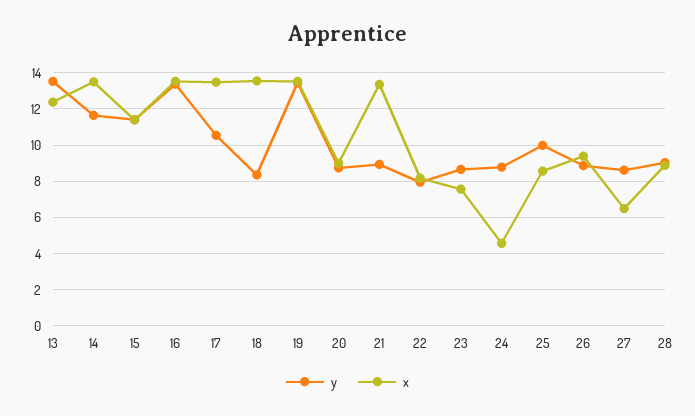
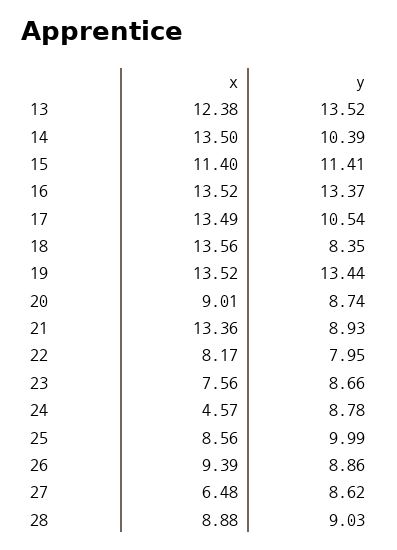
  {
    "y": {
      "13": 13.52,
-     "14": 11.5,
+     "14": 10.39,
      "15": 11.41,
      "16": 13.37,
      "17": 10.54,
      "18": 8.35,
      "19": 13.44,
      "20": 8.74,
      "21": 8.93,
      "22": 7.95,
      "23": 8.66,
      "24": 8.78,
      "25": 9.99,
      "26": 8.86,
      "27": 8.62,
      "28": 9.03
    },
    "x": {
      "13": 12.38,
      "14": 13.5,
      "15": 11.4,
      "16": 13.52,
      "17": 13.49,
      "18": 13.56,
      "19": 13.52,
      "20": 9.01,
      "21": 13.36,
      "22": 8.17,
      "23": 7.56,
      "24": 4.57,
      "25": 8.56,
      "26": 9.39,
      "27": 6.48,
      "28": 8.88
    }
  }

